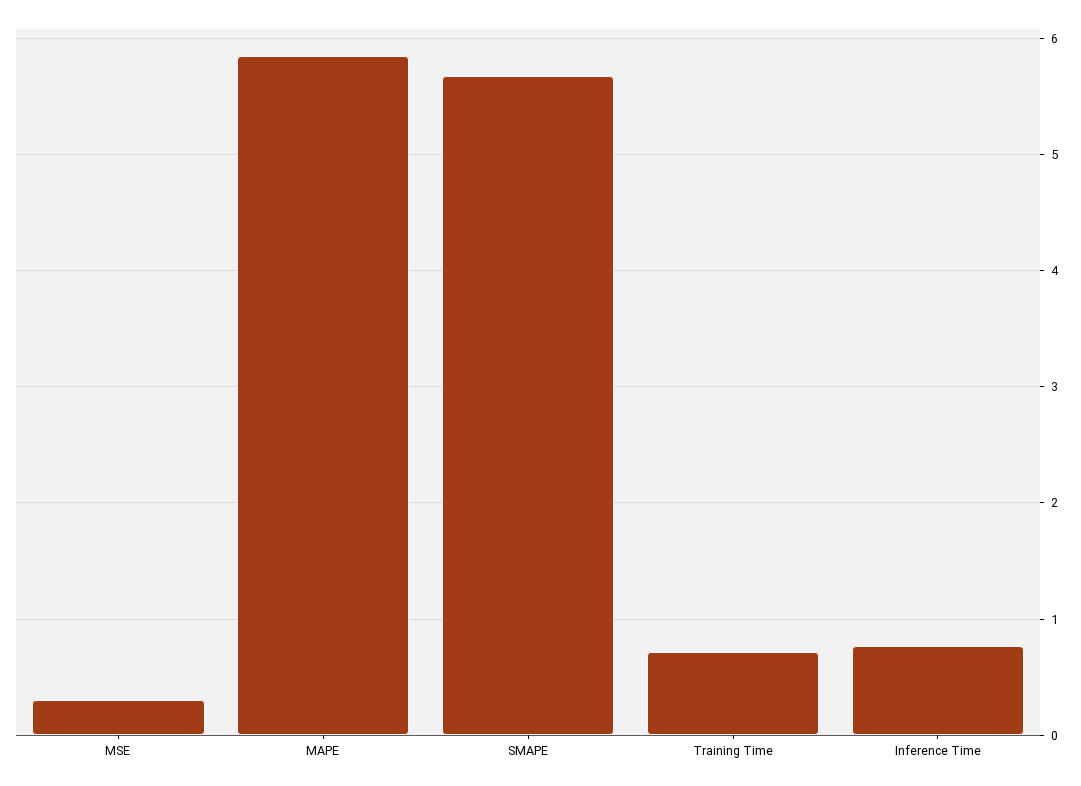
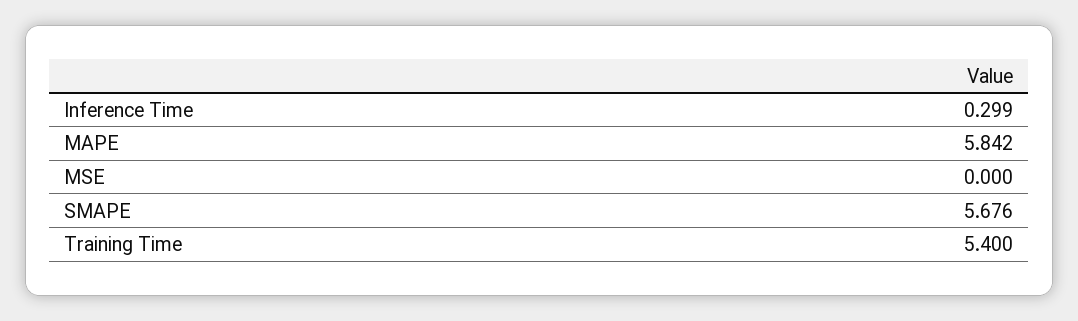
  {
-   "MSE": 0.3,
+   "MSE": 0,
    "MAPE": 5.842,
    "SMAPE": 5.676,
-   "Training Time": 0.7,
+   "Training Time": 5.4,
-   "Inference Time": 0.8
+   "Inference Time": 0.299
  }

